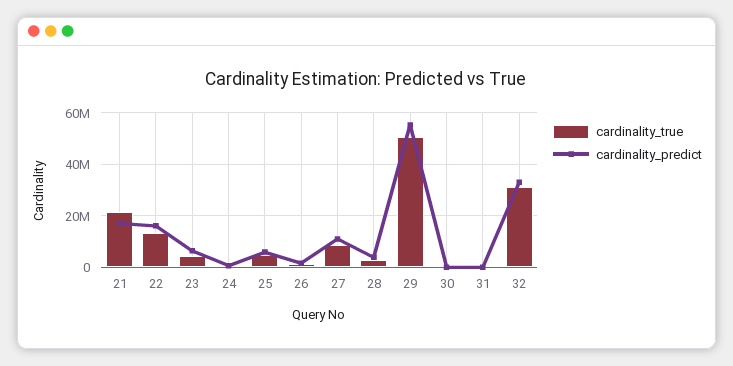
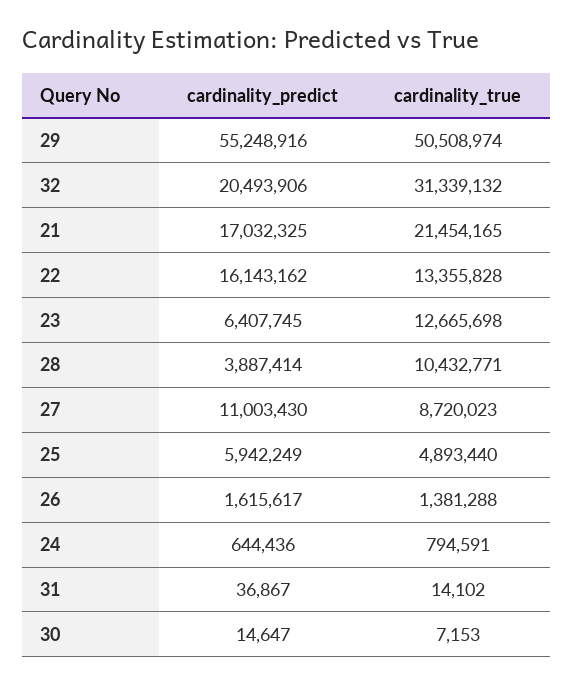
  {
    "cardinality_true": {
      "21": 21454165,
      "22": 13355828,
-     "23": 5000000,
+     "23": 12665698,
      "24": 794591,
      "25": 4893440,
      "26": 1381288,
      "27": 8720023,
-     "28": 2500000,
+     "28": 10432771,
      "29": 50508974,
      "30": 7153,
      "31": 14102,
      "32": 31339132
    },
    "cardinality_predict": {
      "21": 17032325,
      "22": 16143162,
      "23": 6407745,
      "24": 644436,
      "25": 5942249,
      "26": 1615617,
      "27": 11003430,
      "28": 3887414,
      "29": 55248916,
      "30": 14647,
      "31": 36867,
-     "32": 32500000
+     "32": 20493906
    }
  }

